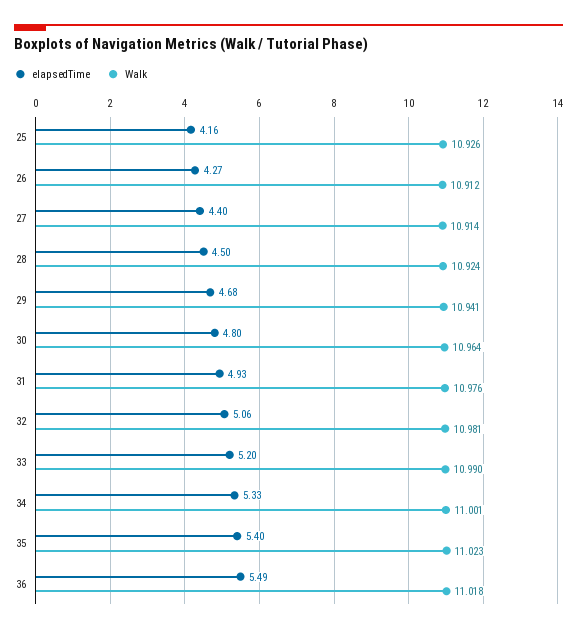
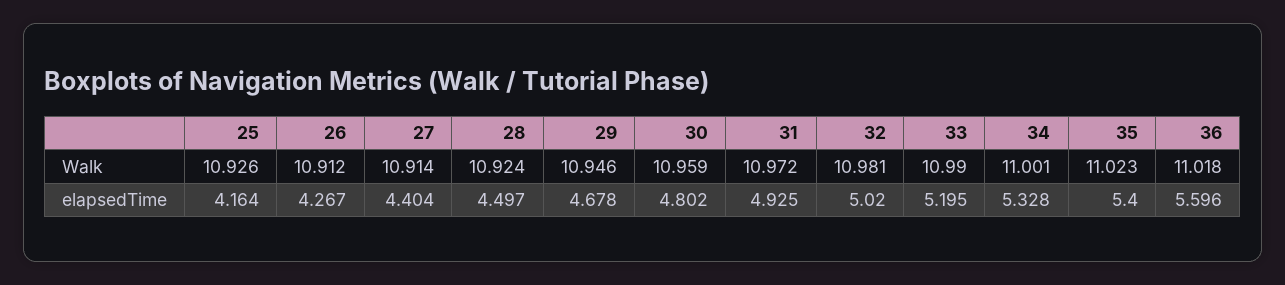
  {
    "elapsedTime": {
      "25": 4.164,
      "26": 4.267,
      "27": 4.404,
      "28": 4.497,
      "29": 4.678,
      "30": 4.802,
      "31": 4.925,
-     "32": 5.06,
+     "32": 5.02,
      "33": 5.195,
      "34": 5.328,
      "35": 5.4,
-     "36": 5.49
+     "36": 5.596
    },
    "Walk": {
      "25": 10.926,
      "26": 10.912,
      "27": 10.914,
      "28": 10.924,
-     "29": 10.941,
+     "29": 10.946,
-     "30": 10.964,
+     "30": 10.959,
-     "31": 10.976,
+     "31": 10.972,
      "32": 10.981,
      "33": 10.99,
      "34": 11.001,
      "35": 11.023,
      "36": 11.018
    }
  }

